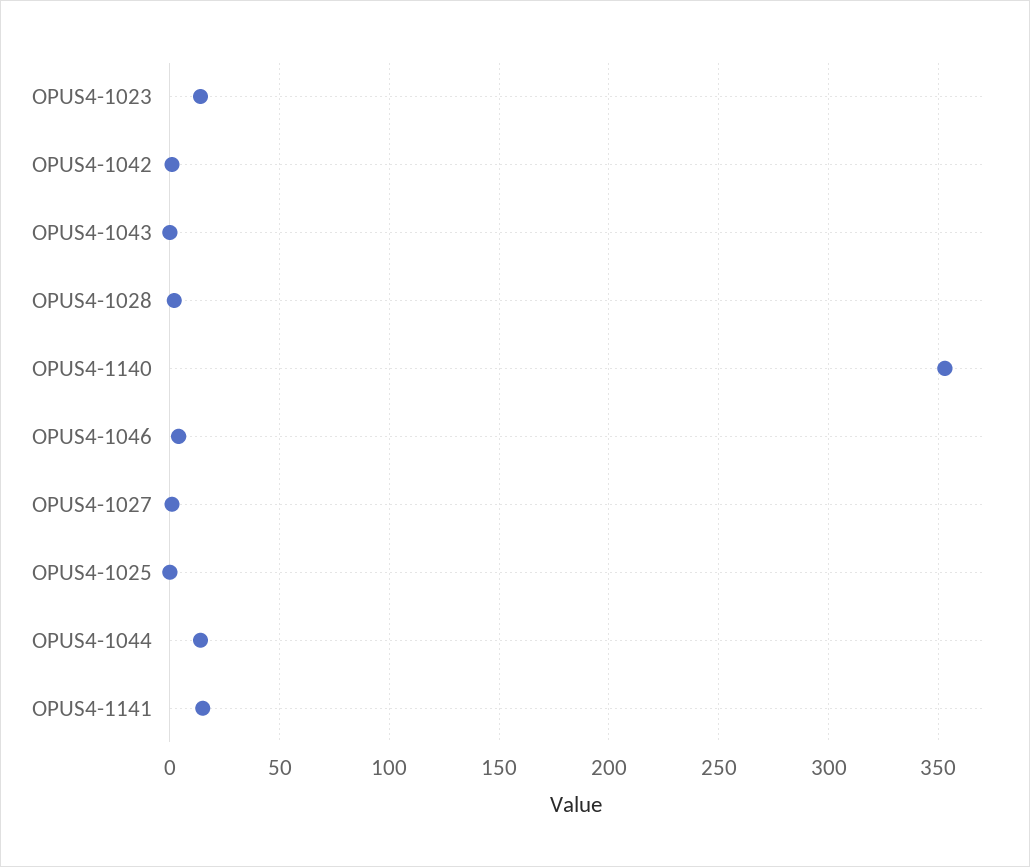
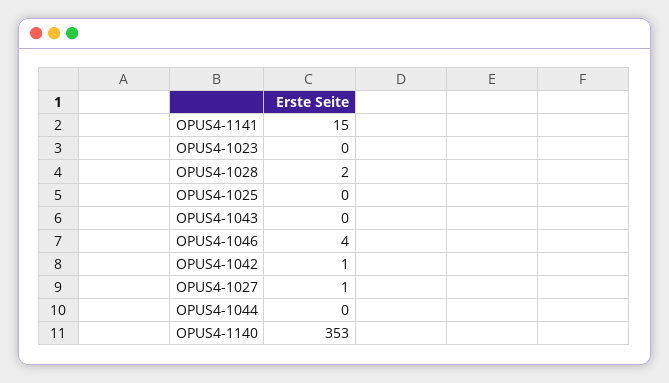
  {
-   "OPUS4-1023": 15,
+   "OPUS4-1023": 0,
    "OPUS4-1042": 1,
    "OPUS4-1043": 0,
    "OPUS4-1028": 2,
    "OPUS4-1140": 353,
    "OPUS4-1046": 4,
    "OPUS4-1027": 1,
    "OPUS4-1025": 0,
-   "OPUS4-1044": 15,
+   "OPUS4-1044": 0,
    "OPUS4-1141": 15
  }

